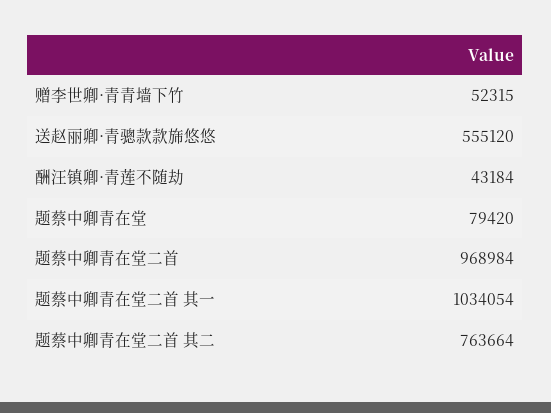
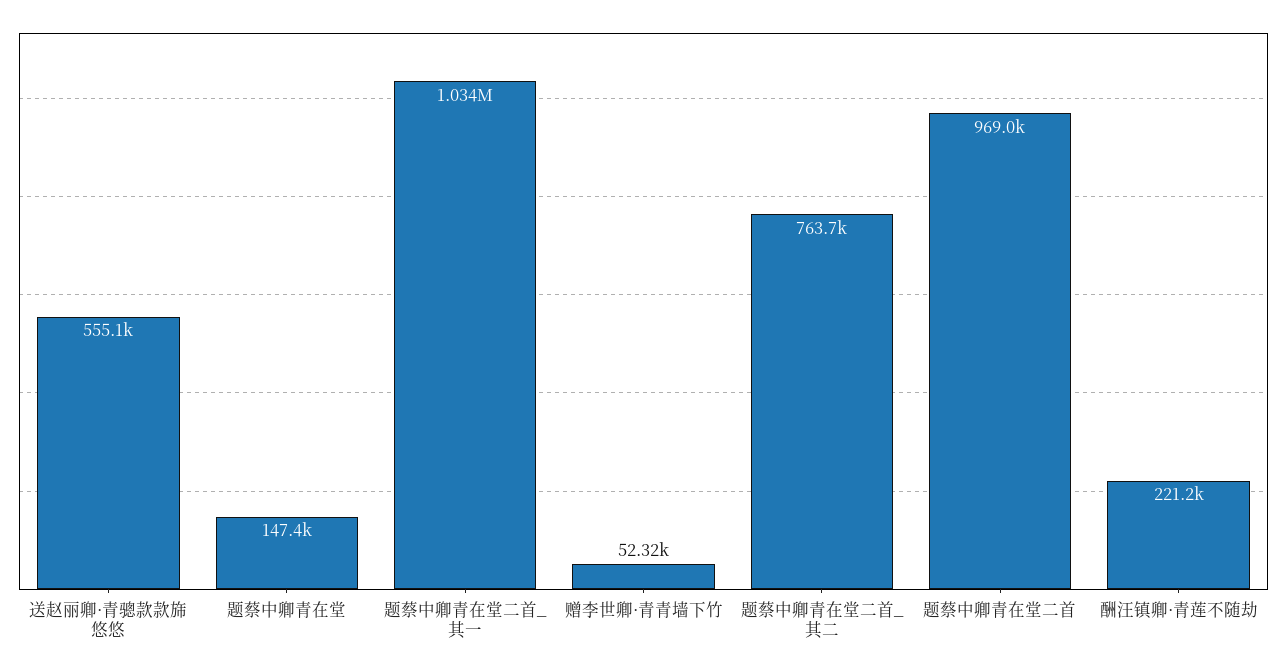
  {
    "赠李世卿·青青墙下竹": 52315,
    "送赵丽卿·青骢款款旆悠悠": 555120,
-   "酬汪镇卿·青莲不随劫": 43184,
+   "酬汪镇卿·青莲不随劫": 221200,
-   "题蔡中卿青在堂": 79420,
+   "题蔡中卿青在堂": 147400,
    "题蔡中卿青在堂二首": 968984,
    "题蔡中卿青在堂二首 其一": 1034054,
    "题蔡中卿青在堂二首 其二": 763664
  }

